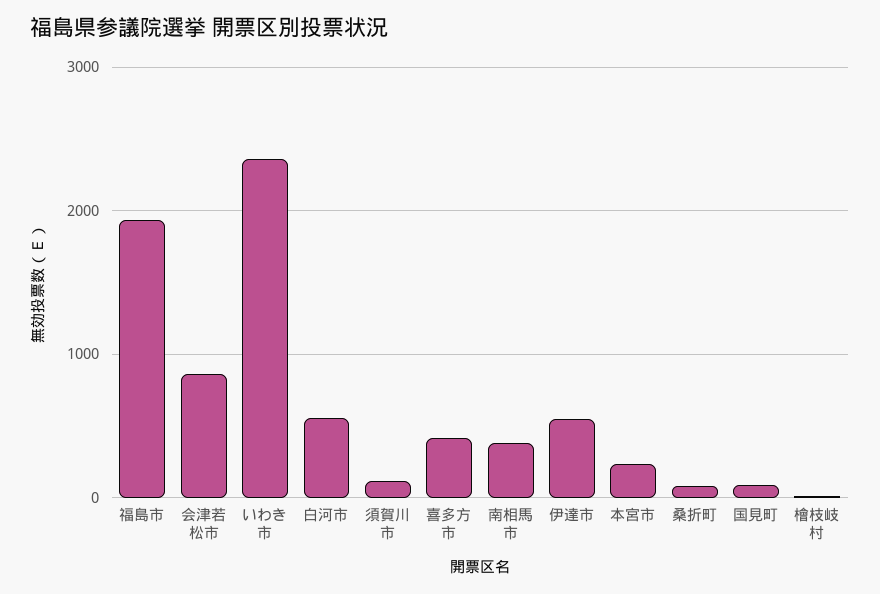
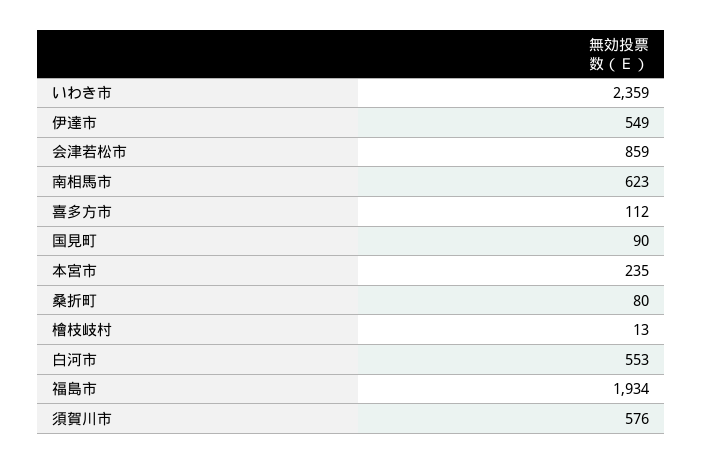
  {
    "福島市": 1934,
    "会津若松市": 859,
    "いわき市": 2359,
    "白河市": 553,
-   "須賀川市": 100,
+   "須賀川市": 576,
-   "喜多方市": 400,
+   "喜多方市": 112,
-   "南相馬市": 400,
+   "南相馬市": 623,
    "伊達市": 549,
    "本宮市": 235,
    "桑折町": 80,
    "国見町": 90,
    "檜枝岐村": 13
  }

